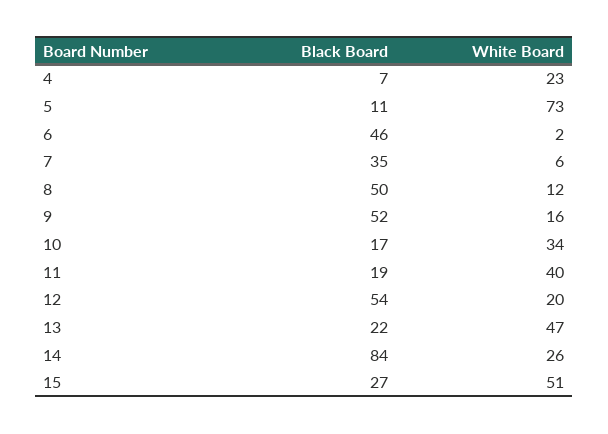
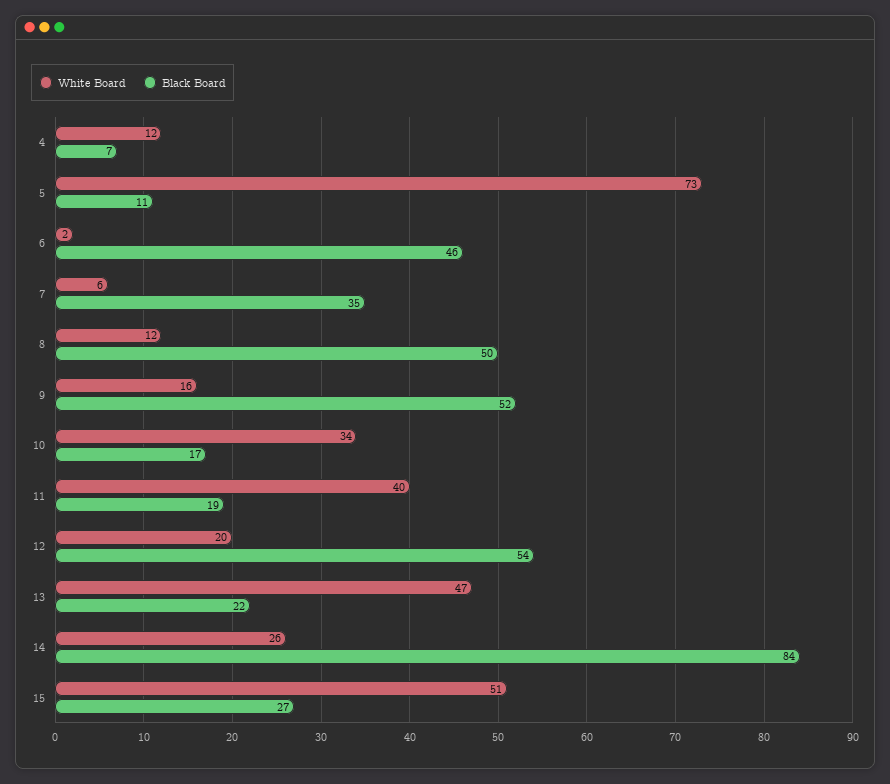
  {
    "Black Board": {
      "4": 7,
      "5": 11,
      "6": 46,
      "7": 35,
      "8": 50,
      "9": 52,
      "10": 17,
      "11": 19,
      "12": 54,
      "13": 22,
      "14": 84,
      "15": 27
    },
    "White Board": {
-     "4": 23,
+     "4": 12,
      "5": 73,
      "6": 2,
      "7": 6,
      "8": 12,
      "9": 16,
      "10": 34,
      "11": 40,
      "12": 20,
      "13": 47,
      "14": 26,
      "15": 51
    }
  }

